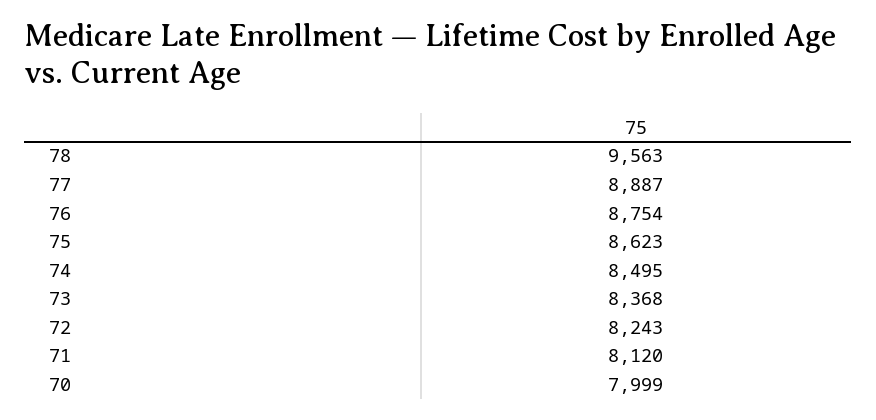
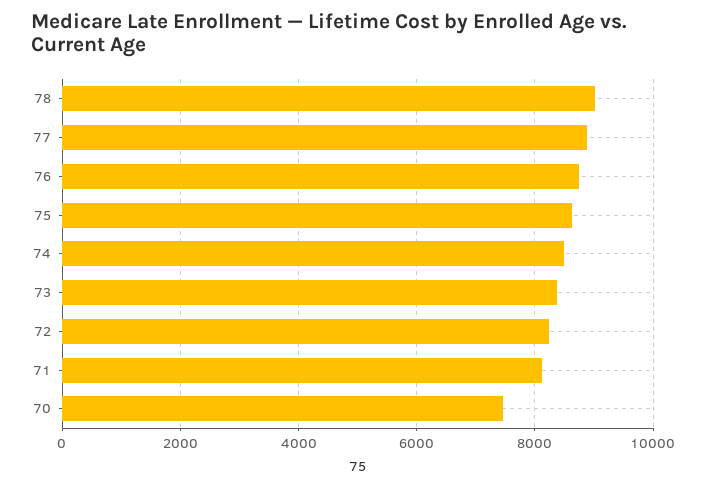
  {
-   "78": 9563,
+   "78": 9000,
    "77": 8887,
    "76": 8754,
    "75": 8623,
    "74": 8495,
    "73": 8368,
    "72": 8243,
    "71": 8120,
-   "70": 7999
+   "70": 7400
  }

